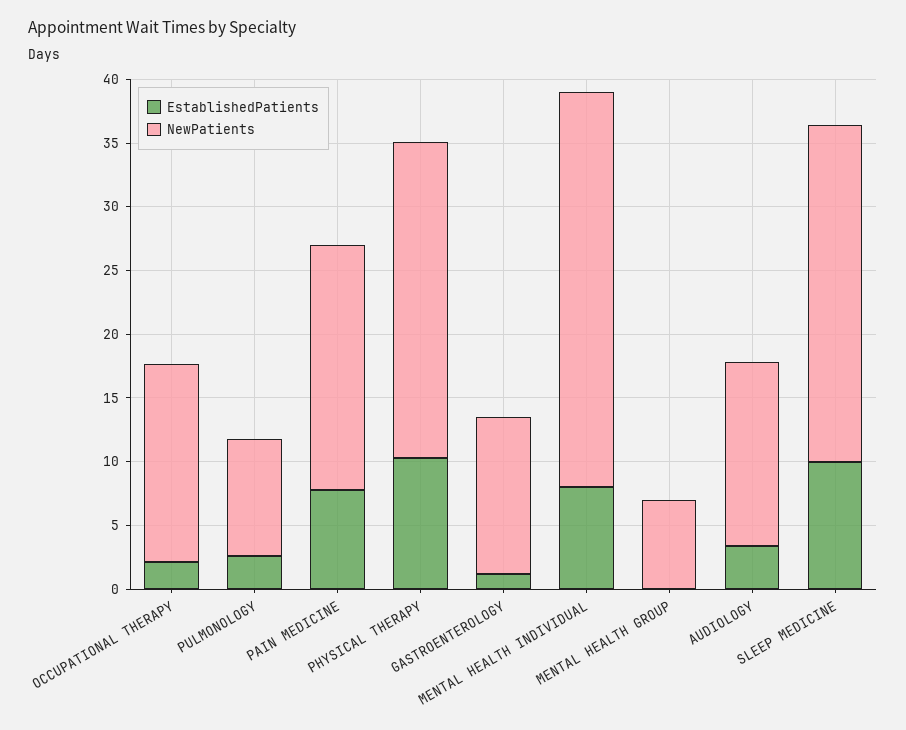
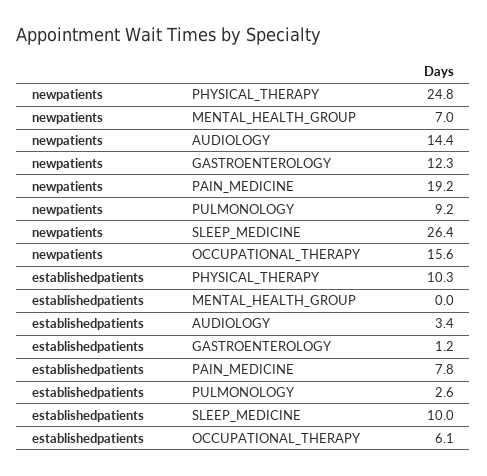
  {
    "EstablishedPatients": {
-     "OCCUPATIONAL THERAPY": 2,
+     "OCCUPATIONAL THERAPY": 6.1,
      "PULMONOLOGY": 2.6,
      "PAIN MEDICINE": 7.8,
      "PHYSICAL THERAPY": 10.3,
      "GASTROENTEROLOGY": 1.2,
-     "MENTAL HEALTH INDIVIDUAL": 8,
      "MENTAL HEALTH GROUP": 0,
      "AUDIOLOGY": 3.4,
      "SLEEP MEDICINE": 10
    },
    "NewPatients": {
      "OCCUPATIONAL THERAPY": 15.6,
      "PULMONOLOGY": 9.2,
      "PAIN MEDICINE": 19.2,
      "PHYSICAL THERAPY": 24.8,
      "GASTROENTEROLOGY": 12.3,
-     "MENTAL HEALTH INDIVIDUAL": 31,
      "MENTAL HEALTH GROUP": 7,
      "AUDIOLOGY": 14.4,
      "SLEEP MEDICINE": 26.4
    }
  }

